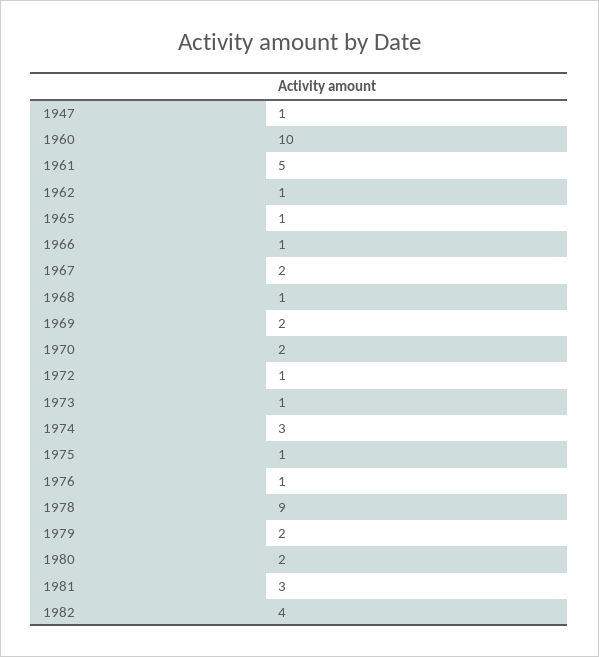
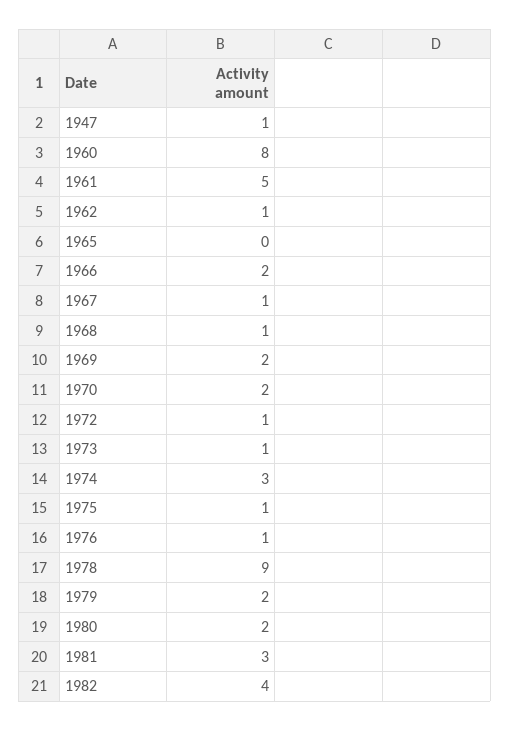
  {
    "1947": 1,
-   "1960": 10,
+   "1960": 8,
    "1961": 5,
    "1962": 1,
-   "1965": 1,
+   "1965": 0,
-   "1966": 1,
+   "1966": 2,
-   "1967": 2,
+   "1967": 1,
    "1968": 1,
    "1969": 2,
    "1970": 2,
    "1972": 1,
    "1973": 1,
    "1974": 3,
    "1975": 1,
    "1976": 1,
    "1978": 9,
    "1979": 2,
    "1980": 2,
    "1981": 3,
    "1982": 4
  }

